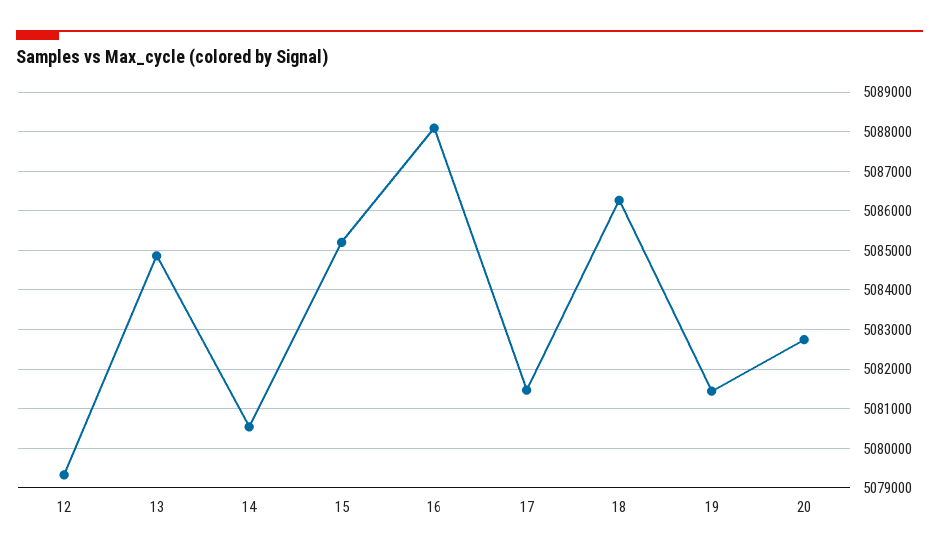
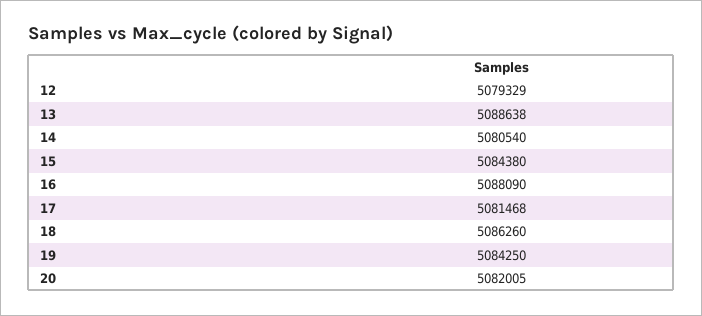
  {
    "12": 5079329,
-   "13": 5084800,
+   "13": 5088638,
    "14": 5080540,
-   "15": 5085200,
+   "15": 5084380,
    "16": 5088090,
    "17": 5081468,
    "18": 5086260,
-   "19": 5081400,
+   "19": 5084250,
-   "20": 5082800
+   "20": 5082005
  }

